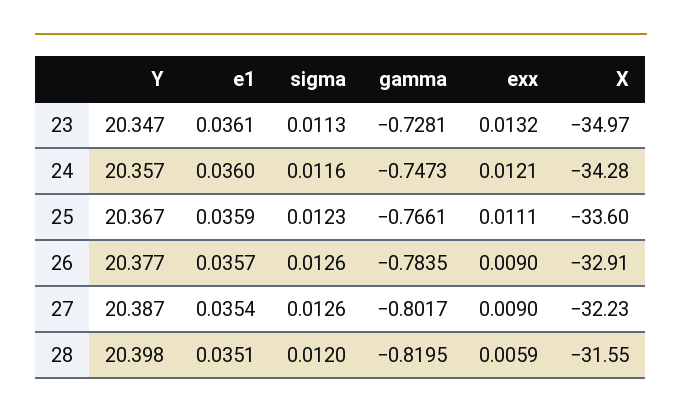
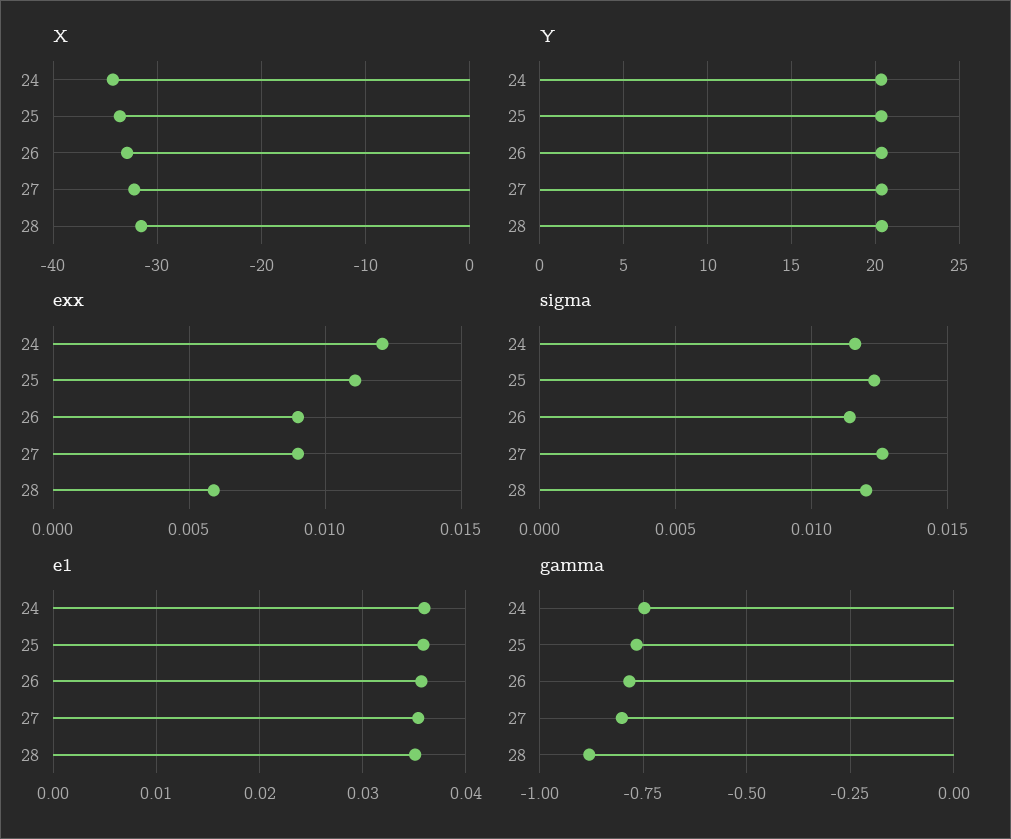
  {
    "Y": {
-     "23": 20.347,
      "24": 20.357,
      "25": 20.367,
      "26": 20.377,
      "27": 20.387,
      "28": 20.398
    },
    "e1": {
-     "23": 0.0361,
      "24": 0.036,
      "25": 0.0359,
      "26": 0.0357,
      "27": 0.0354,
      "28": 0.0351
    },
    "sigma": {
-     "23": 0.0113,
      "24": 0.0116,
      "25": 0.0123,
-     "26": 0.0126,
+     "26": 0.0115,
      "27": 0.0126,
      "28": 0.012
    },
    "gamma": {
-     "23": -0.7281,
      "24": -0.7473,
      "25": -0.7661,
      "26": -0.7835,
      "27": -0.8017,
-     "28": -0.8195
+     "28": -0.875
    },
    "exx": {
-     "23": 0.0132,
      "24": 0.0121,
      "25": 0.0111,
      "26": 0.009,
      "27": 0.009,
      "28": 0.0059
    },
    "X": {
-     "23": -34.97,
      "24": -34.28,
      "25": -33.6,
      "26": -32.91,
      "27": -32.23,
      "28": -31.55
    }
  }

